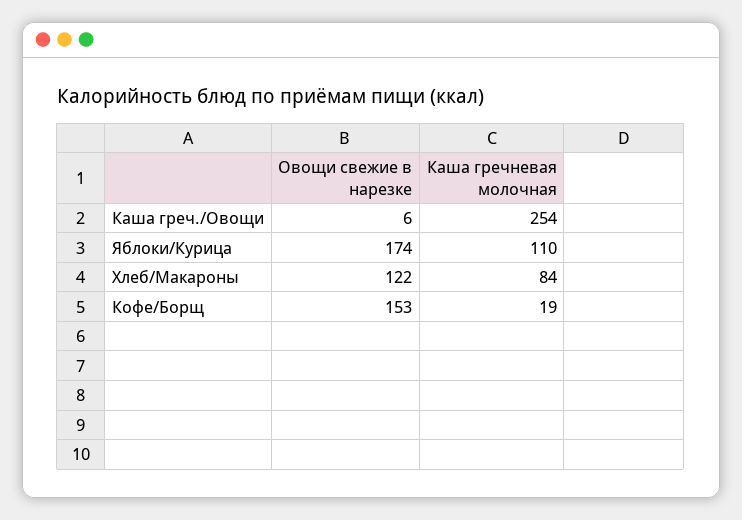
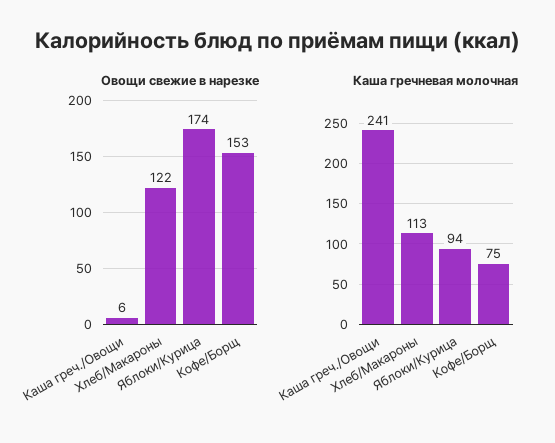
  {
    "Овощи свежие в нарезке": {
      "Каша греч./Овощи": 6,
      "Яблоки/Курица": 174,
      "Хлеб/Макароны": 122,
      "Кофе/Борщ": 153
    },
    "Каша гречневая молочная": {
-     "Каша греч./Овощи": 254,
+     "Каша греч./Овощи": 241,
-     "Яблоки/Курица": 110,
+     "Яблоки/Курица": 94,
-     "Хлеб/Макароны": 84,
+     "Хлеб/Макароны": 113,
-     "Кофе/Борщ": 19
+     "Кофе/Борщ": 75
    }
  }

